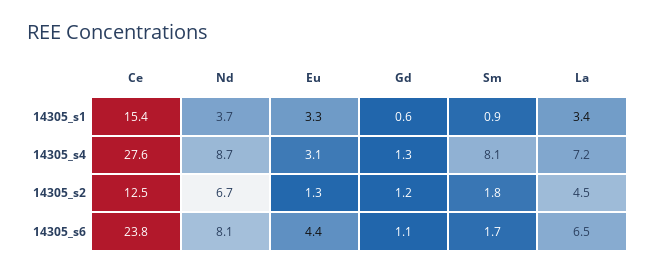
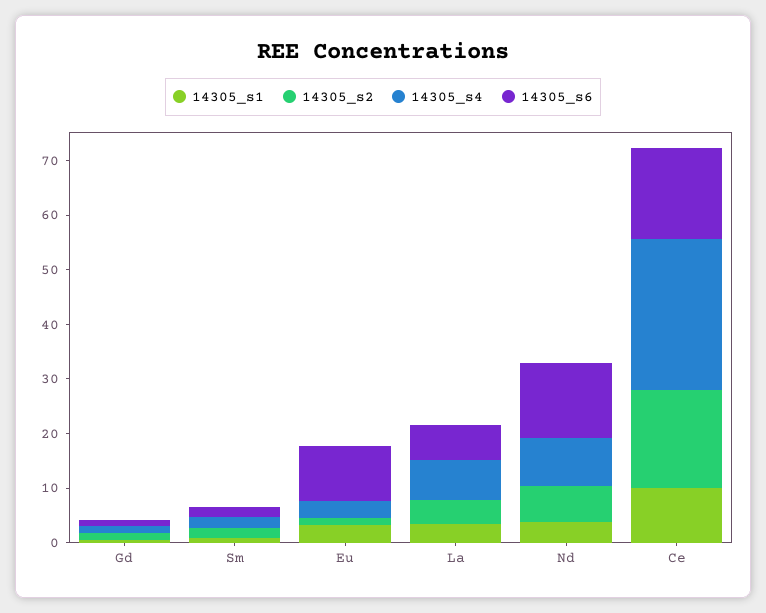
  {
    "14305_s1": {
-     "Ce": 15.4,
+     "Ce": 10,
      "Nd": 3.7,
      "Eu": 3.3,
      "Gd": 0.6,
      "Sm": 0.9,
      "La": 3.4
    },
    "14305_s4": {
      "Ce": 27.6,
      "Nd": 8.7,
      "Eu": 3.1,
      "Gd": 1.3,
-     "Sm": 8.1,
+     "Sm": 2,
      "La": 7.2
    },
    "14305_s2": {
-     "Ce": 12.5,
+     "Ce": 18,
      "Nd": 6.7,
      "Eu": 1.3,
      "Gd": 1.2,
      "Sm": 1.8,
      "La": 4.5
    },
    "14305_s6": {
-     "Ce": 23.8,
+     "Ce": 16,
-     "Nd": 8.1,
+     "Nd": 14,
-     "Eu": 4.4,
+     "Eu": 10,
      "Gd": 1.1,
      "Sm": 1.7,
      "La": 6.5
    }
  }

